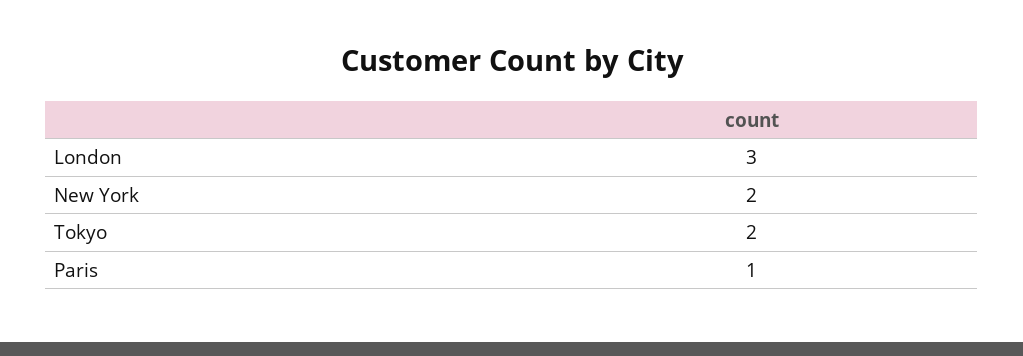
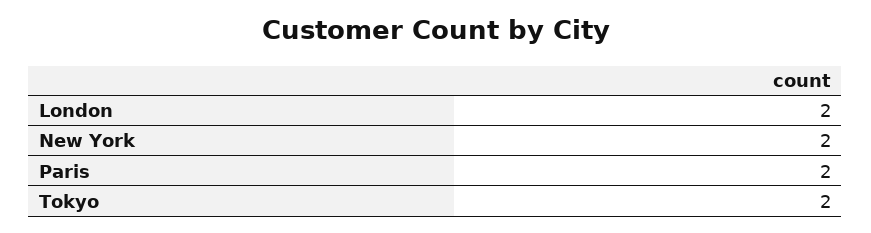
  {
-   "London": 3,
+   "London": 2,
    "New York": 2,
    "Tokyo": 2,
-   "Paris": 1
+   "Paris": 2
  }

